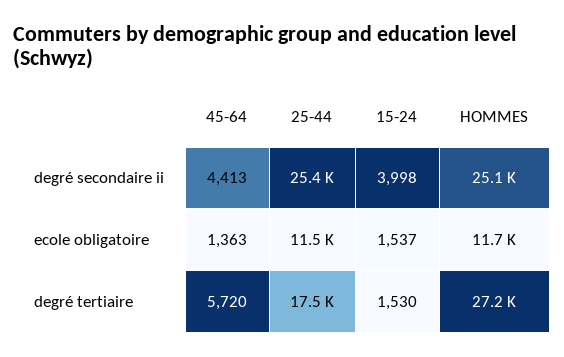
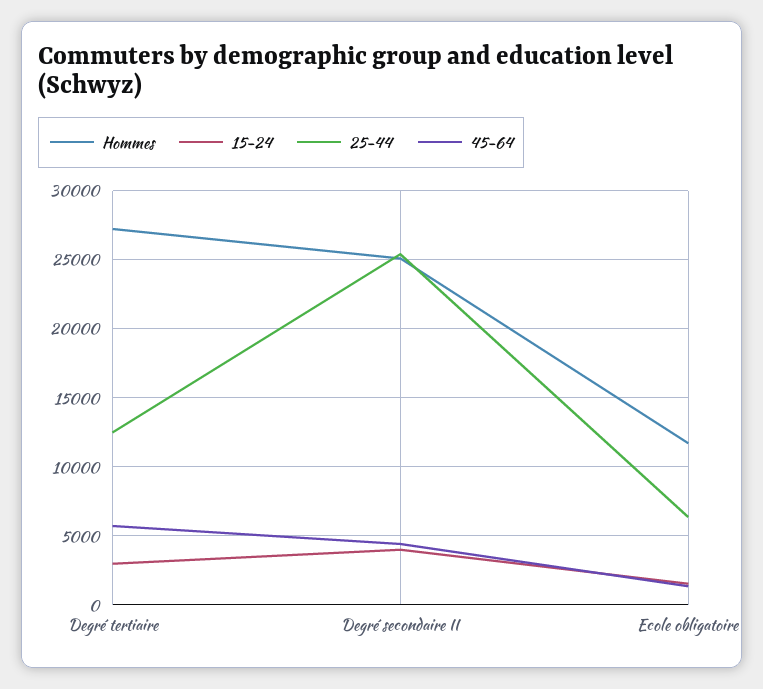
  {
    "45-64": {
      "degré secondaire ii": 4413,
      "ecole obligatoire": 1363,
      "degré tertiaire": 5720
    },
    "25-44": {
      "degré secondaire ii": 25400,
-     "ecole obligatoire": 11500,
+     "ecole obligatoire": 6500,
-     "degré tertiaire": 17500
+     "degré tertiaire": 12500
    },
    "15-24": {
      "degré secondaire ii": 3998,
      "ecole obligatoire": 1537,
-     "degré tertiaire": 1530
+     "degré tertiaire": 3000
    },
    "HOMMES": {
      "degré secondaire ii": 25100,
      "ecole obligatoire": 11700,
      "degré tertiaire": 27200
    }
  }

